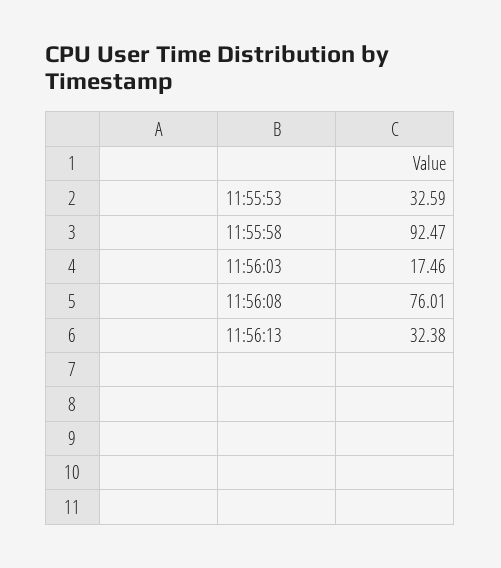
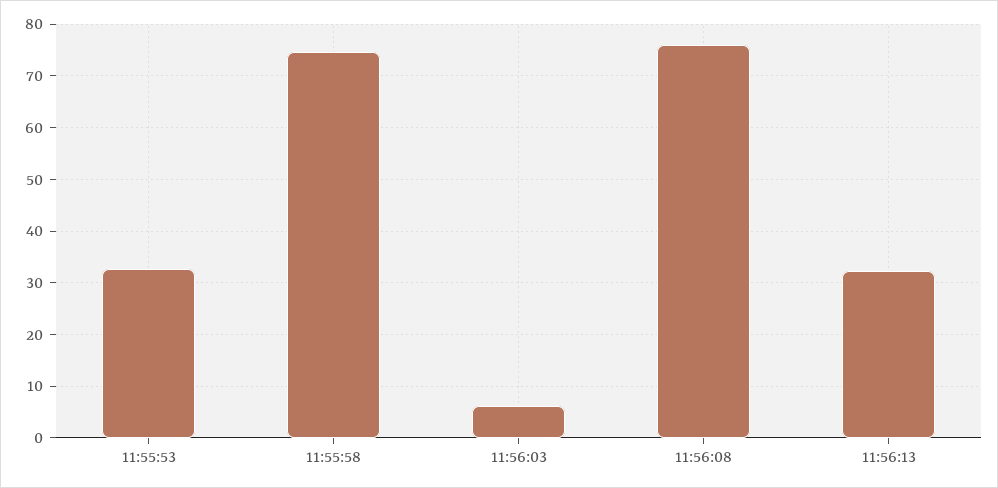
  {
    "11:55:53": 32.59,
-   "11:55:58": 92.47,
+   "11:55:58": 74,
-   "11:56:03": 17.46,
+   "11:56:03": 6,
    "11:56:08": 76.01,
    "11:56:13": 32.38
  }

